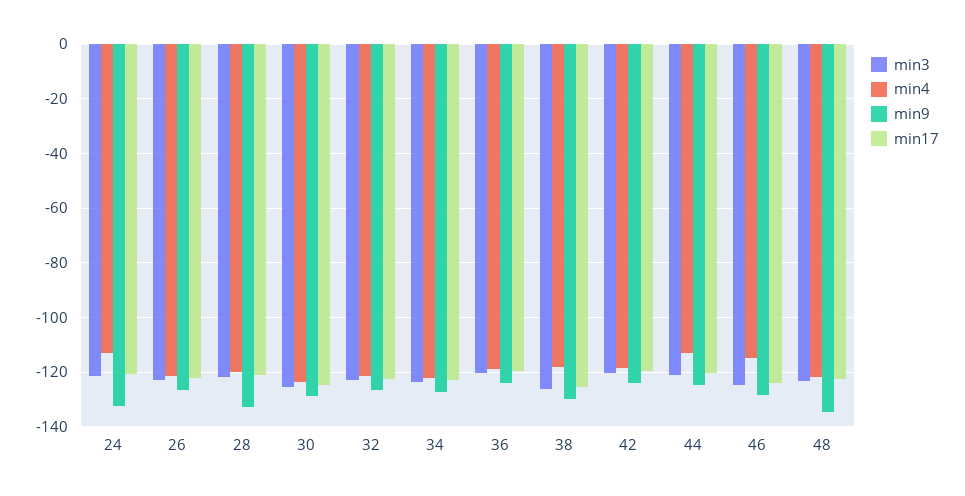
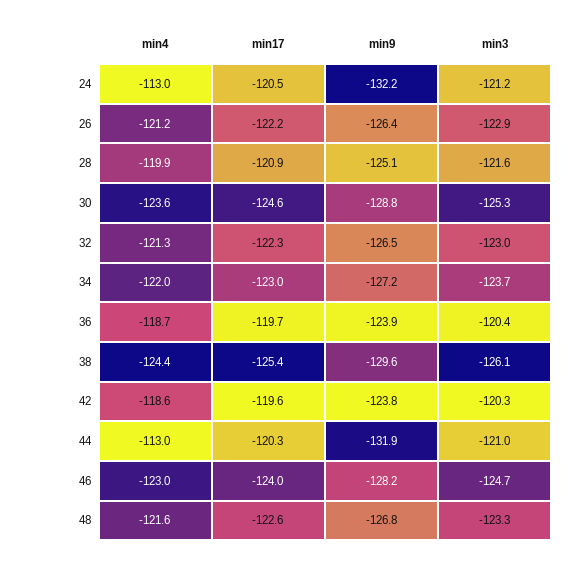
  {
    "min3": {
      "24": -121.2,
      "26": -122.9,
      "28": -121.6,
      "30": -125.3,
      "32": -123,
      "34": -123.7,
      "36": -120.4,
      "38": -126.1,
      "42": -120.3,
      "44": -121,
      "46": -124.7,
      "48": -123.3
    },
    "min4": {
      "24": -113,
      "26": -121.2,
      "28": -119.9,
      "30": -123.6,
      "32": -121.3,
      "34": -122,
      "36": -118.7,
-     "38": -117.5,
+     "38": -124.4,
      "42": -118.6,
      "44": -113,
-     "46": -115,
+     "46": -123,
      "48": -121.6
    },
    "min9": {
      "24": -132.2,
      "26": -126.4,
-     "28": -132.5,
+     "28": -125.1,
      "30": -128.8,
      "32": -126.5,
      "34": -127.2,
      "36": -123.9,
      "38": -129.6,
      "42": -123.8,
-     "44": -125,
+     "44": -131.9,
      "46": -128.2,
-     "48": -135
+     "48": -126.8
    },
    "min17": {
      "24": -120.5,
      "26": -122.2,
      "28": -120.9,
      "30": -124.6,
      "32": -122.3,
      "34": -123,
      "36": -119.7,
      "38": -125.4,
      "42": -119.6,
      "44": -120.3,
      "46": -124,
      "48": -122.6
    }
  }

